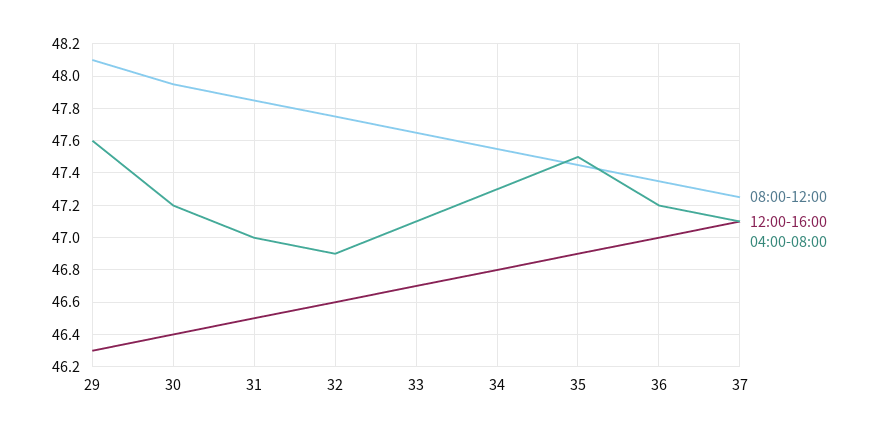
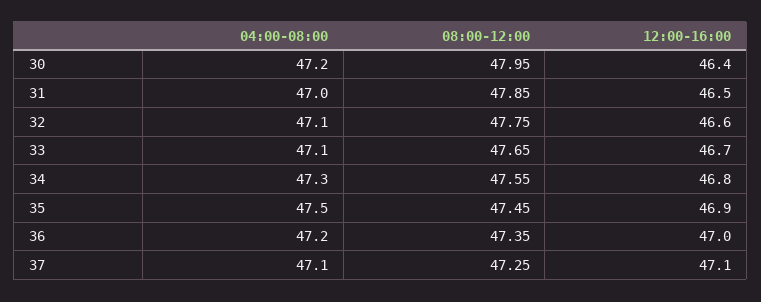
  {
    "08:00-12:00": {
-     "29": 48.1,
      "30": 47.95,
      "31": 47.85,
      "32": 47.75,
      "33": 47.65,
      "34": 47.55,
      "35": 47.45,
      "36": 47.35,
      "37": 47.25
    },
    "12:00-16:00": {
-     "29": 46.3,
      "30": 46.4,
      "31": 46.5,
      "32": 46.6,
      "33": 46.7,
      "34": 46.8,
      "35": 46.9,
      "36": 47,
      "37": 47.1
    },
    "04:00-08:00": {
-     "29": 47.6,
      "30": 47.2,
      "31": 47,
-     "32": 46.9,
+     "32": 47.1,
      "33": 47.1,
      "34": 47.3,
      "35": 47.5,
      "36": 47.2,
      "37": 47.1
    }
  }

